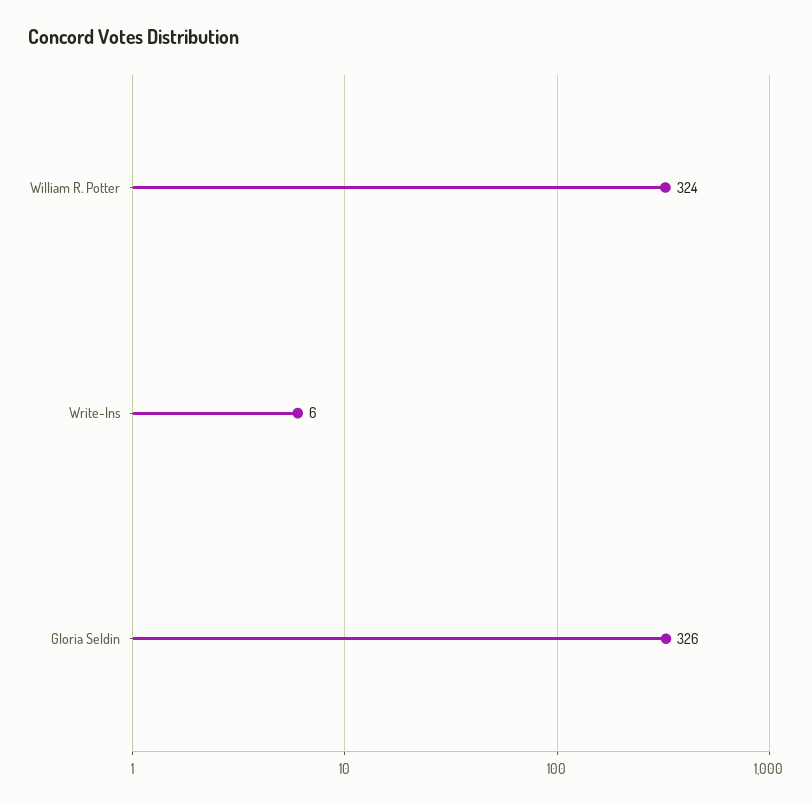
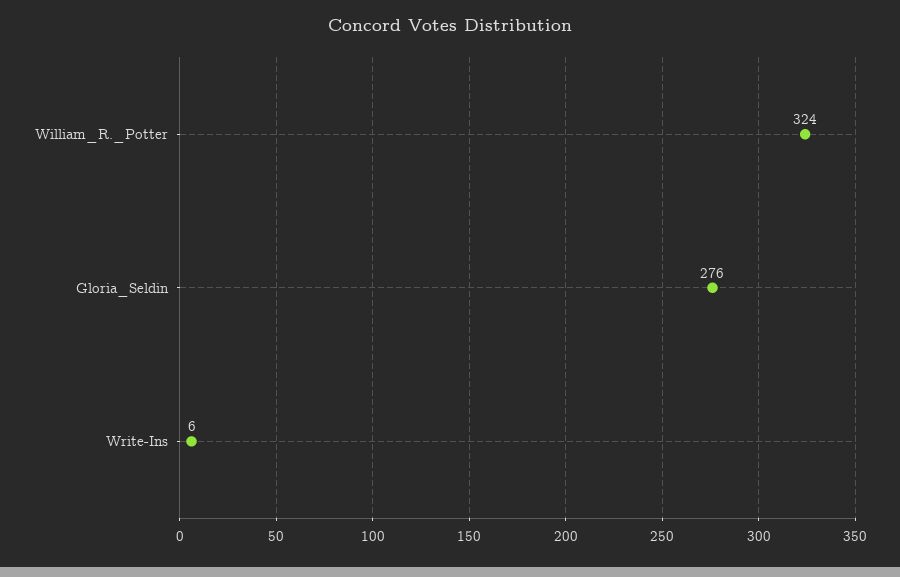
  {
    "William R. Potter": 324,
    "Write-Ins": 6,
-   "Gloria Seldin": 326
+   "Gloria Seldin": 276
  }

